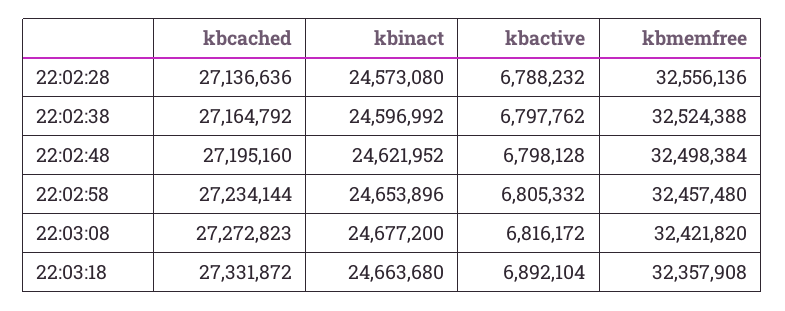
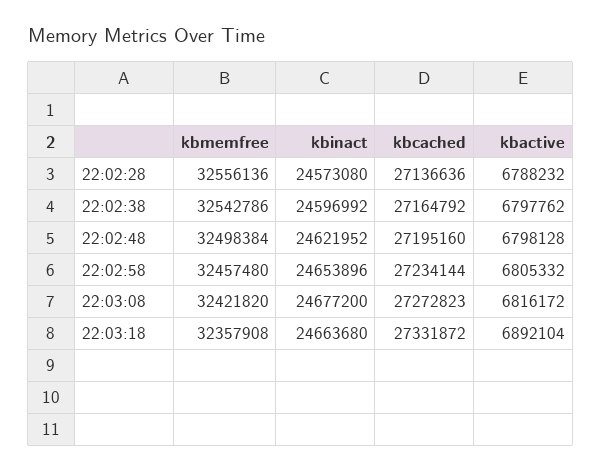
  {
    "kbcached": {
      "22:02:28": 27136636,
      "22:02:38": 27164792,
      "22:02:48": 27195160,
      "22:02:58": 27234144,
      "22:03:08": 27272823,
      "22:03:18": 27331872
    },
    "kbinact": {
      "22:02:28": 24573080,
      "22:02:38": 24596992,
      "22:02:48": 24621952,
      "22:02:58": 24653896,
      "22:03:08": 24677200,
      "22:03:18": 24663680
    },
    "kbactive": {
      "22:02:28": 6788232,
      "22:02:38": 6797762,
      "22:02:48": 6798128,
      "22:02:58": 6805332,
      "22:03:08": 6816172,
      "22:03:18": 6892104
    },
    "kbmemfree": {
      "22:02:28": 32556136,
-     "22:02:38": 32524388,
+     "22:02:38": 32542786,
      "22:02:48": 32498384,
      "22:02:58": 32457480,
      "22:03:08": 32421820,
      "22:03:18": 32357908
    }
  }

